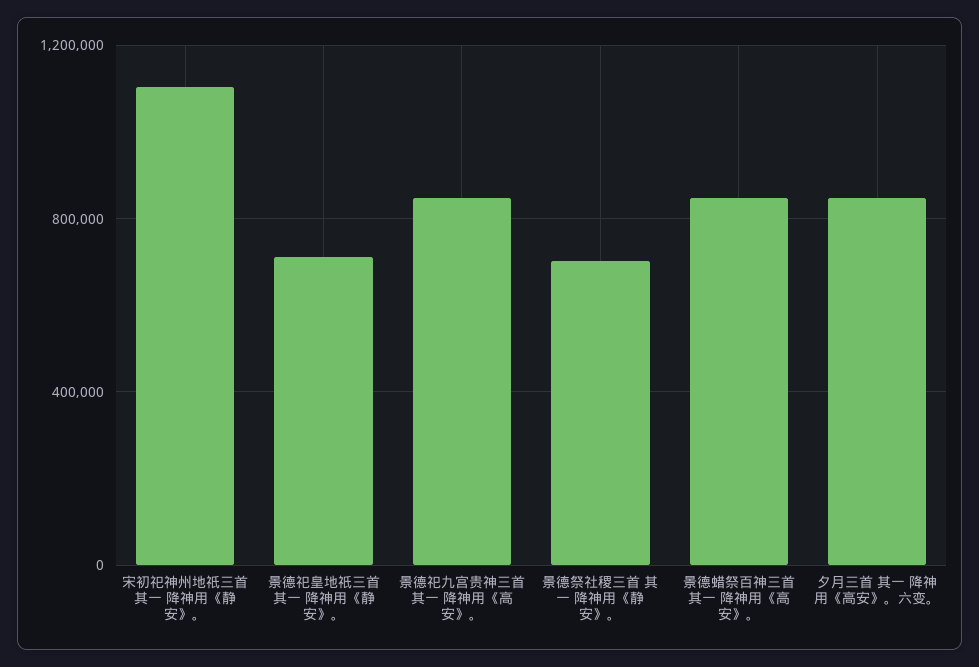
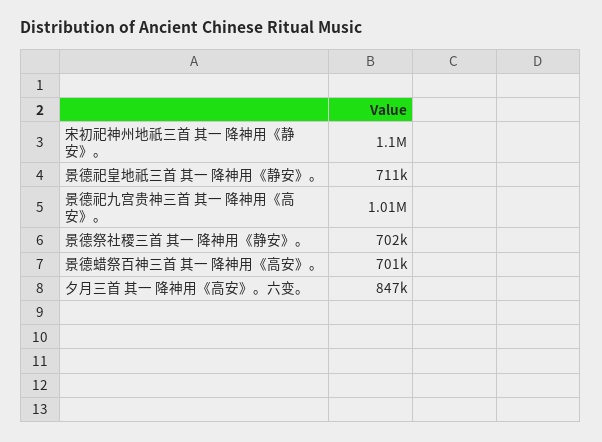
  {
    "宋初祀神州地祇三首 其一 降神用《静安》。": 1100000,
    "景德祀皇地祇三首 其一 降神用《静安》。": 711000,
-   "景德祀九宫贵神三首 其一 降神用《高安》。": 850000,
+   "景德祀九宫贵神三首 其一 降神用《高安》。": 1010000,
    "景德祭社稷三首 其一 降神用《静安》。": 702000,
-   "景德蜡祭百神三首 其一 降神用《高安》。": 850000,
+   "景德蜡祭百神三首 其一 降神用《高安》。": 701000,
    "夕月三首 其一 降神用《高安》。六变。": 847000
  }

